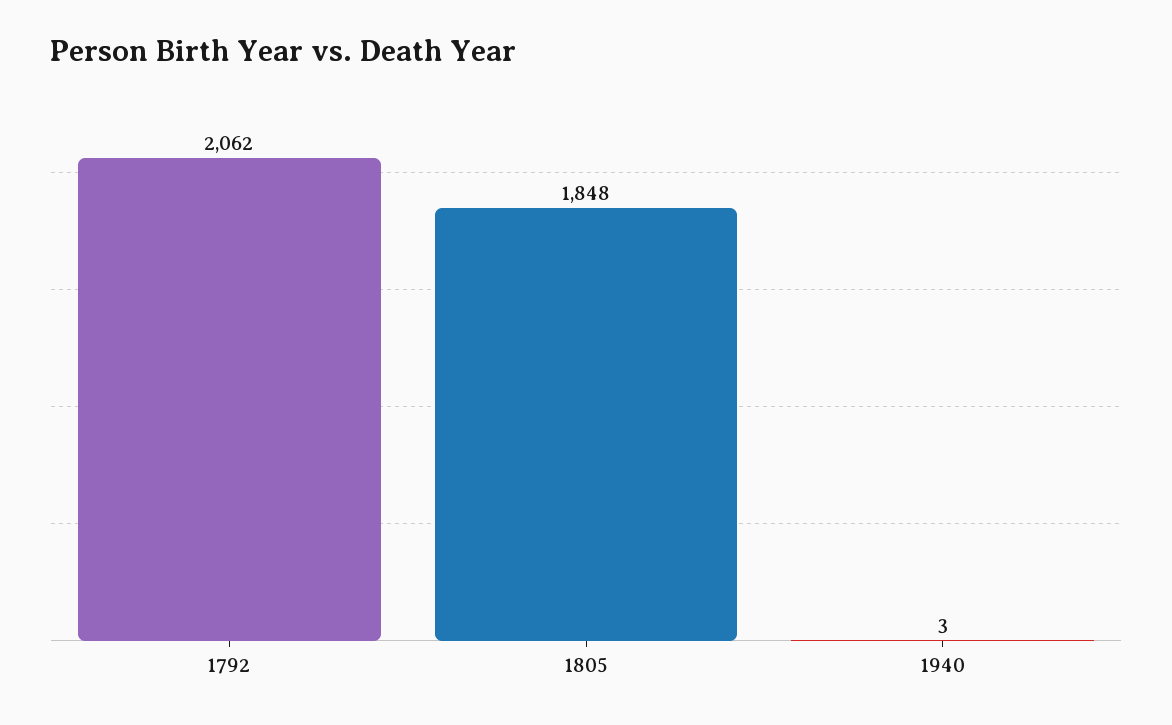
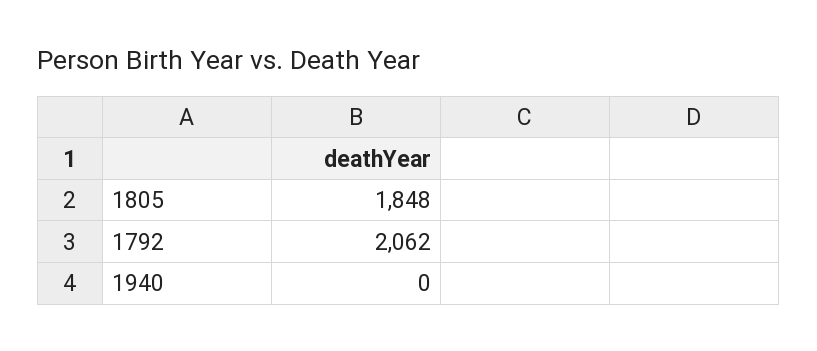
  {
    "1792": 2062,
    "1805": 1848,
-   "1940": 3
+   "1940": 0
  }

